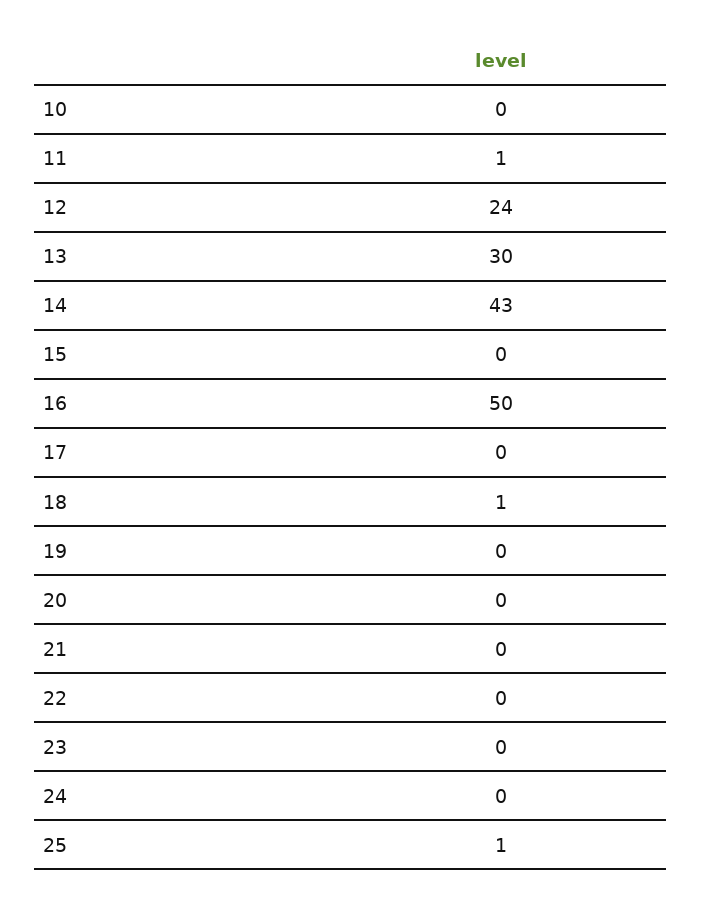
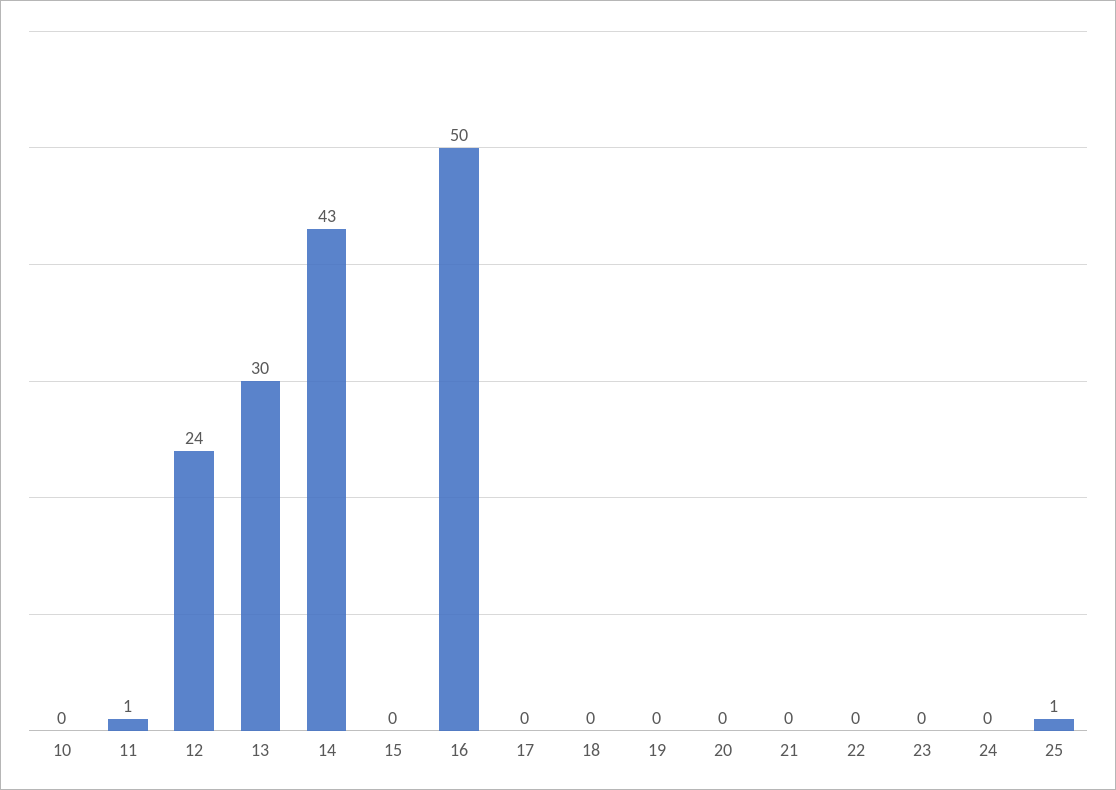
  {
    "10": 0,
    "11": 1,
    "12": 24,
    "13": 30,
    "14": 43,
    "15": 0,
    "16": 50,
    "17": 0,
-   "18": 1,
+   "18": 0,
    "19": 0,
    "20": 0,
    "21": 0,
    "22": 0,
    "23": 0,
    "24": 0,
    "25": 1
  }

